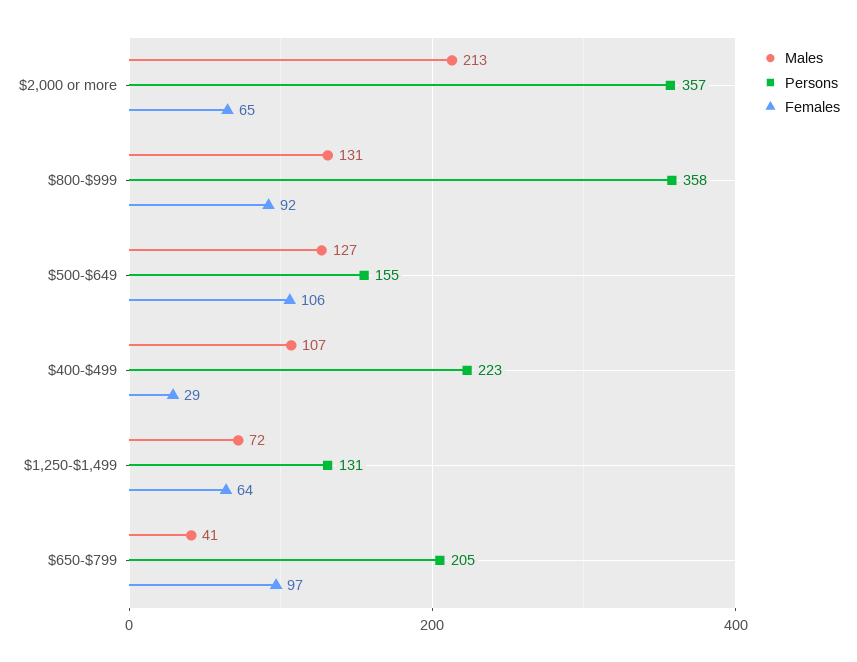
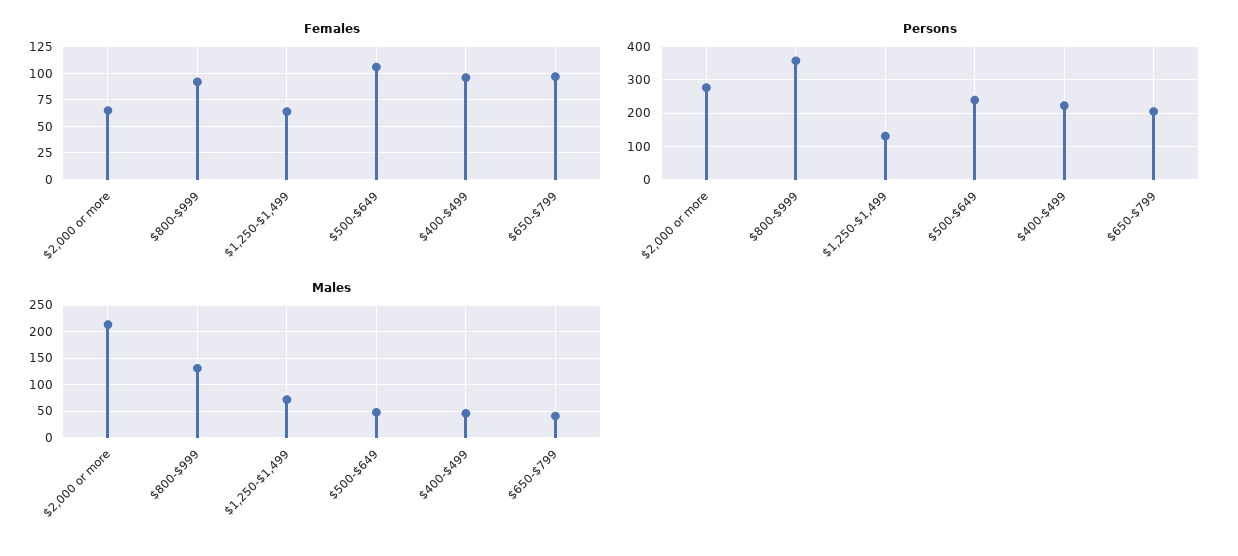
  {
    "Males": {
      "$2,000 or more": 213,
      "$800-$999": 131,
-     "$500-$649": 127,
+     "$500-$649": 50,
-     "$400-$499": 107,
+     "$400-$499": 50,
      "$1,250-$1,499": 72,
      "$650-$799": 41
    },
    "Persons": {
-     "$2,000 or more": 357,
+     "$2,000 or more": 280,
      "$800-$999": 358,
-     "$500-$649": 155,
+     "$500-$649": 240,
      "$400-$499": 223,
      "$1,250-$1,499": 131,
      "$650-$799": 205
    },
    "Females": {
      "$2,000 or more": 65,
      "$800-$999": 92,
      "$500-$649": 106,
-     "$400-$499": 29,
+     "$400-$499": 100,
      "$1,250-$1,499": 64,
      "$650-$799": 97
    }
  }

